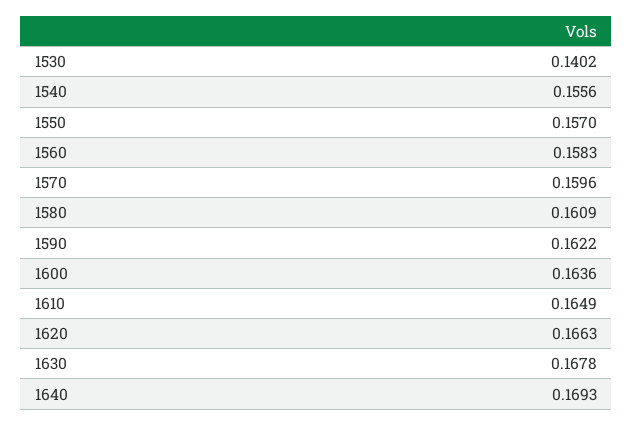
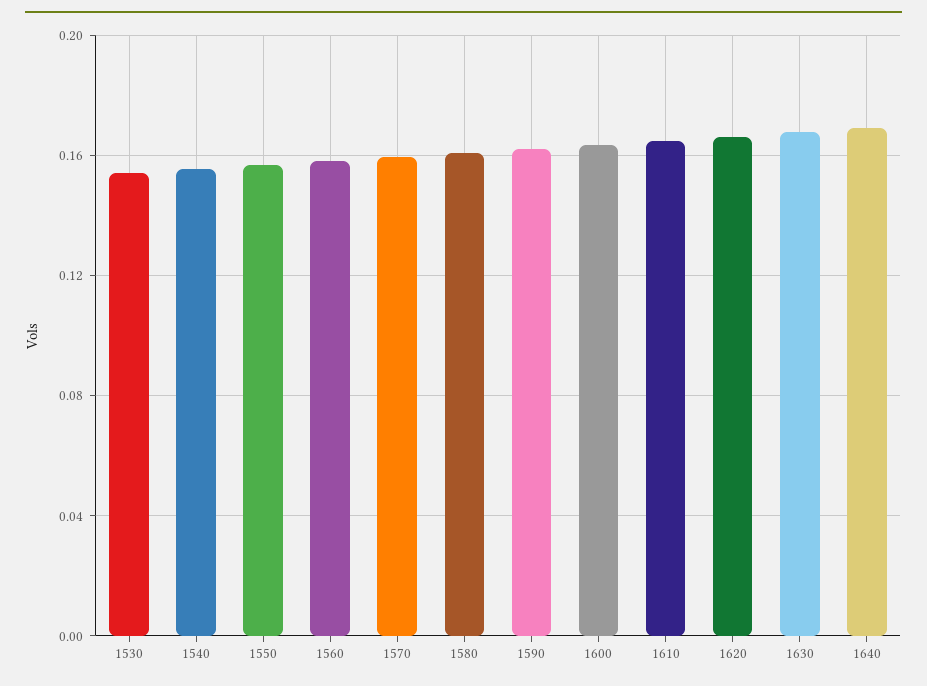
  {
-   "1530": 0.1402,
+   "1530": 0.155,
    "1540": 0.1556,
    "1550": 0.157,
    "1560": 0.1583,
    "1570": 0.1596,
    "1580": 0.1609,
    "1590": 0.1622,
    "1600": 0.1636,
    "1610": 0.1649,
    "1620": 0.1663,
    "1630": 0.1678,
    "1640": 0.1693
  }

